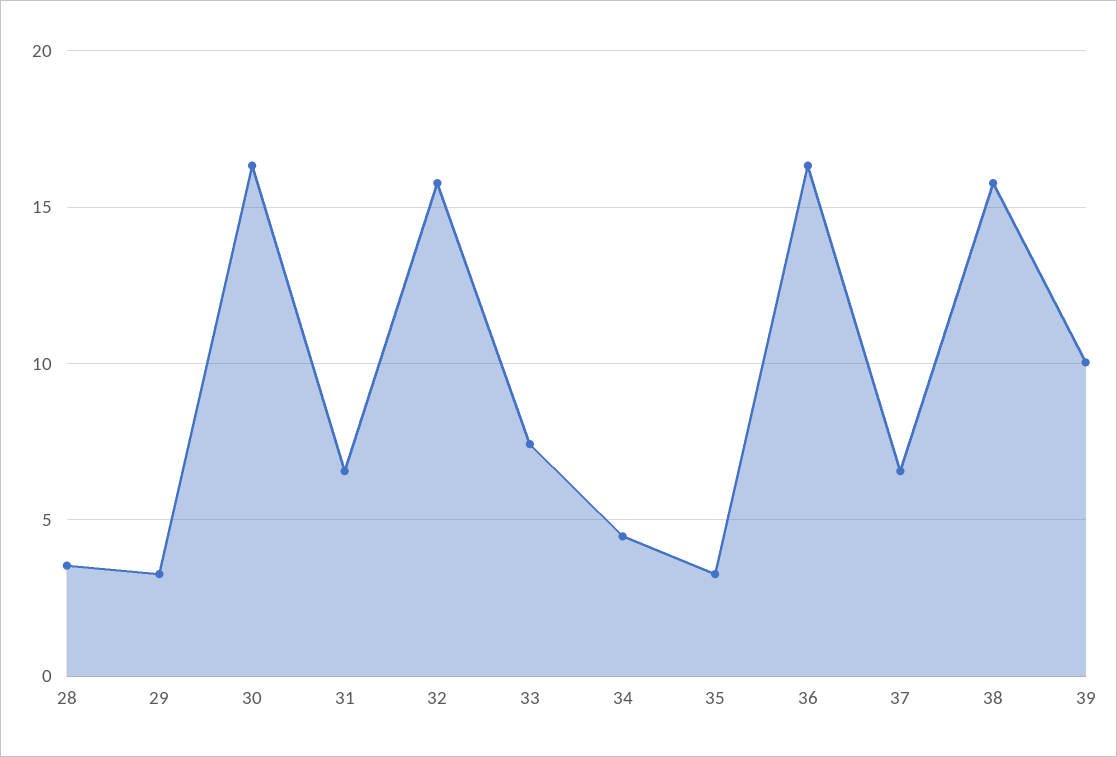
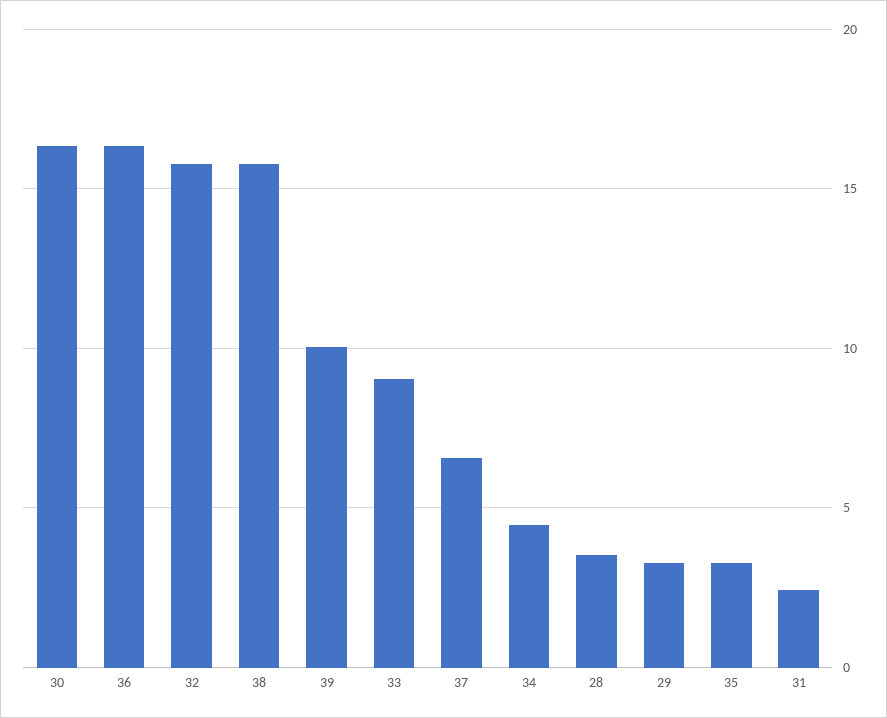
  {
    "28": 3.5,
    "29": 3.5,
    "30": 16.5,
-   "31": 6.5,
+   "31": 2.5,
    "32": 16,
-   "33": 7.5,
+   "33": 9,
    "34": 4.5,
    "35": 3.5,
    "36": 16.5,
    "37": 6.5,
    "38": 16,
    "39": 10
  }

